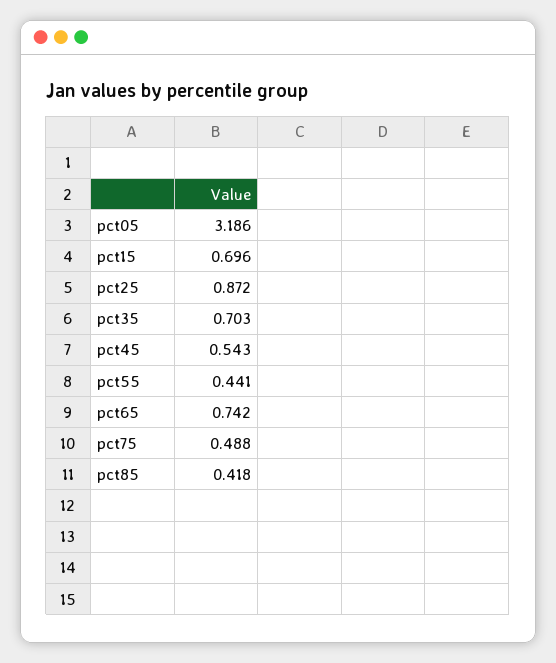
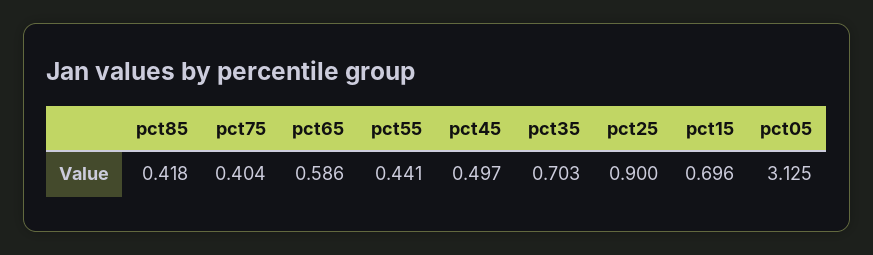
  {
-   "pct05": 3.186,
+   "pct05": 3.125,
    "pct15": 0.696,
-   "pct25": 0.872,
+   "pct25": 0.9,
    "pct35": 0.703,
-   "pct45": 0.543,
+   "pct45": 0.497,
    "pct55": 0.441,
-   "pct65": 0.742,
+   "pct65": 0.586,
-   "pct75": 0.488,
+   "pct75": 0.404,
    "pct85": 0.418
  }

